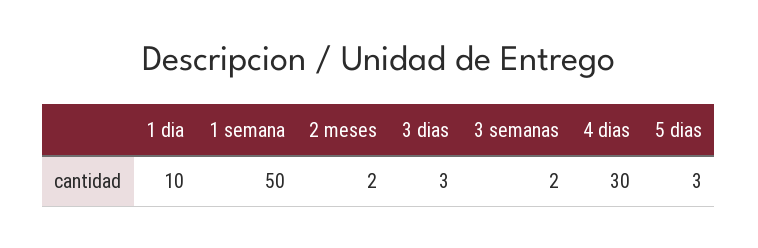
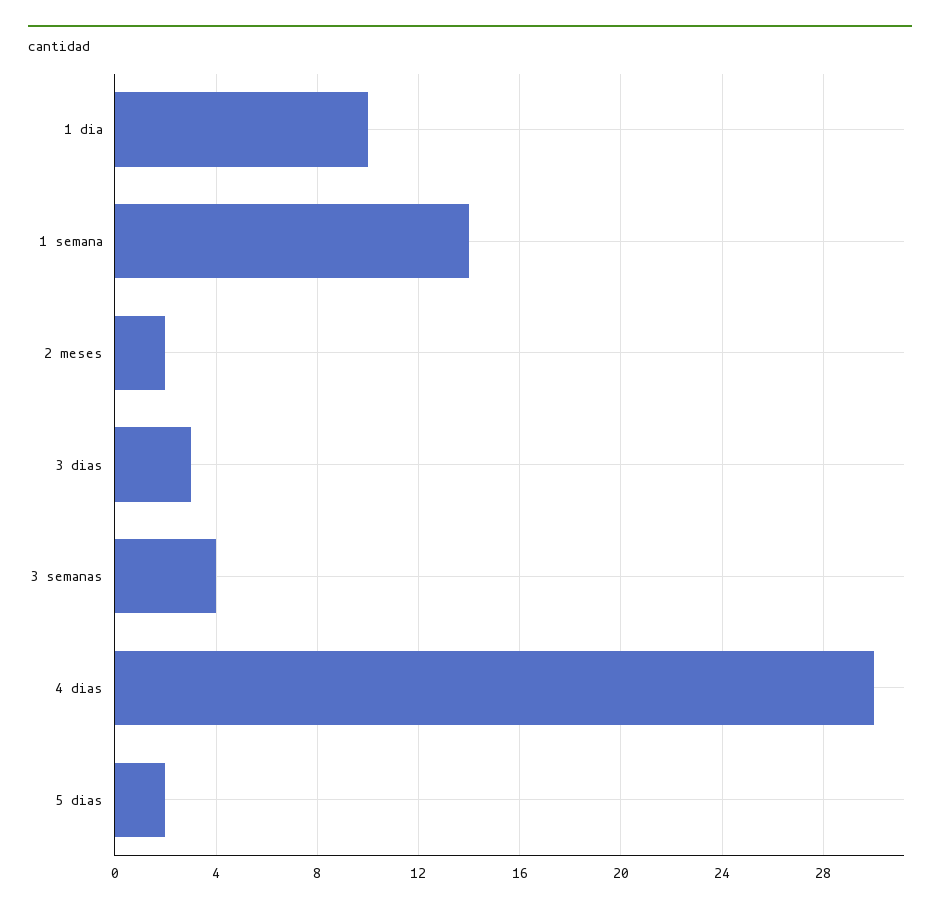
  {
    "1 dia": 10,
-   "1 semana": 50,
+   "1 semana": 14,
    "2 meses": 2,
    "3 dias": 3,
-   "3 semanas": 2,
+   "3 semanas": 4,
    "4 dias": 30,
-   "5 dias": 3
+   "5 dias": 2
  }

